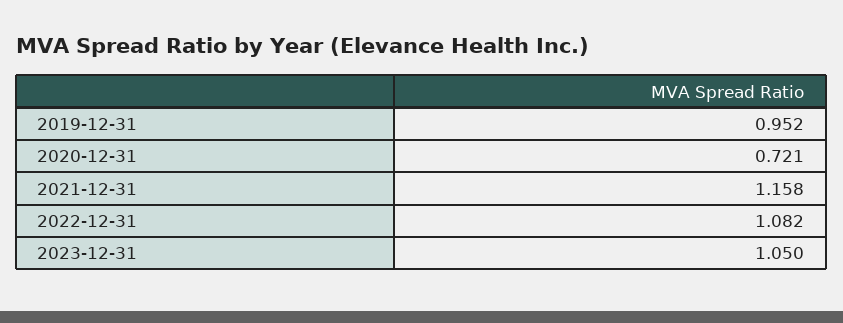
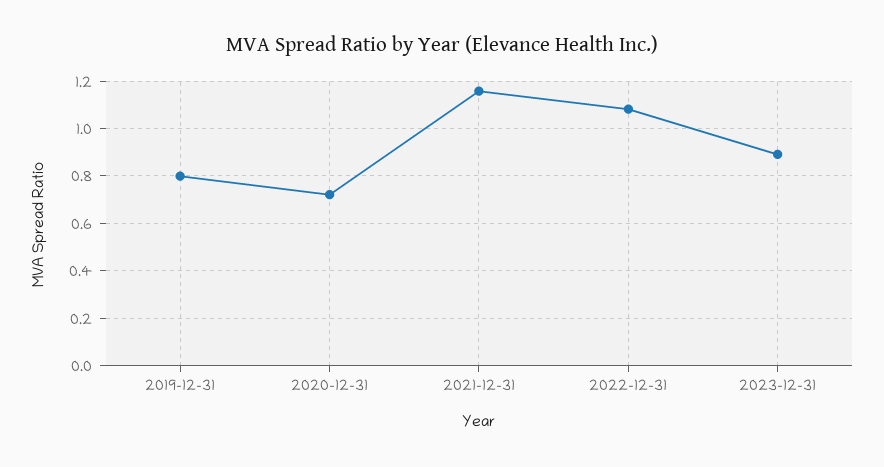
  {
-   "2019-12-31": 0.952,
+   "2019-12-31": 0.8,
    "2020-12-31": 0.721,
    "2021-12-31": 1.158,
    "2022-12-31": 1.082,
-   "2023-12-31": 1.05
+   "2023-12-31": 0.9
  }

